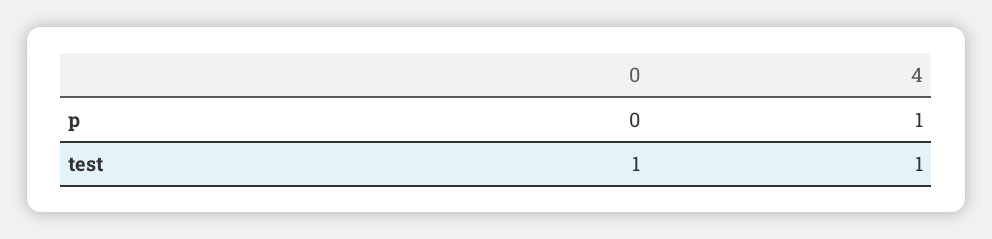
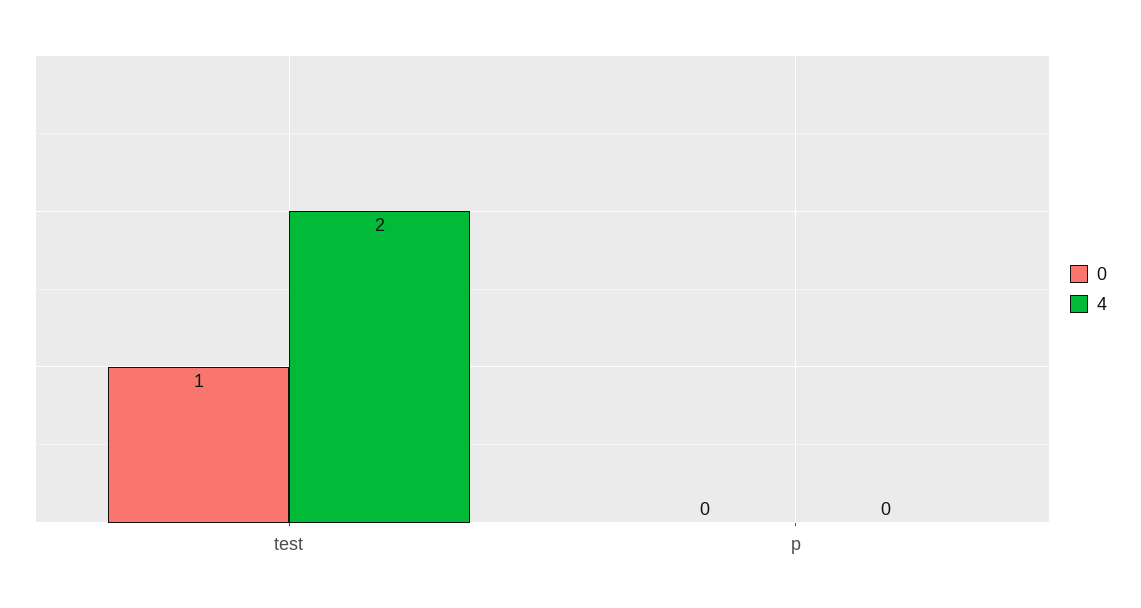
  {
    "0": {
      "p": 0,
      "test": 1
    },
    "4": {
-     "p": 1,
+     "p": 0,
-     "test": 1
+     "test": 2
    }
  }

